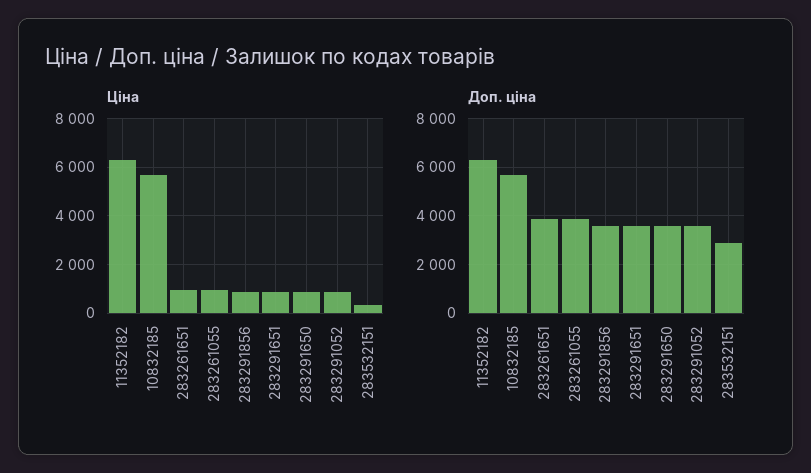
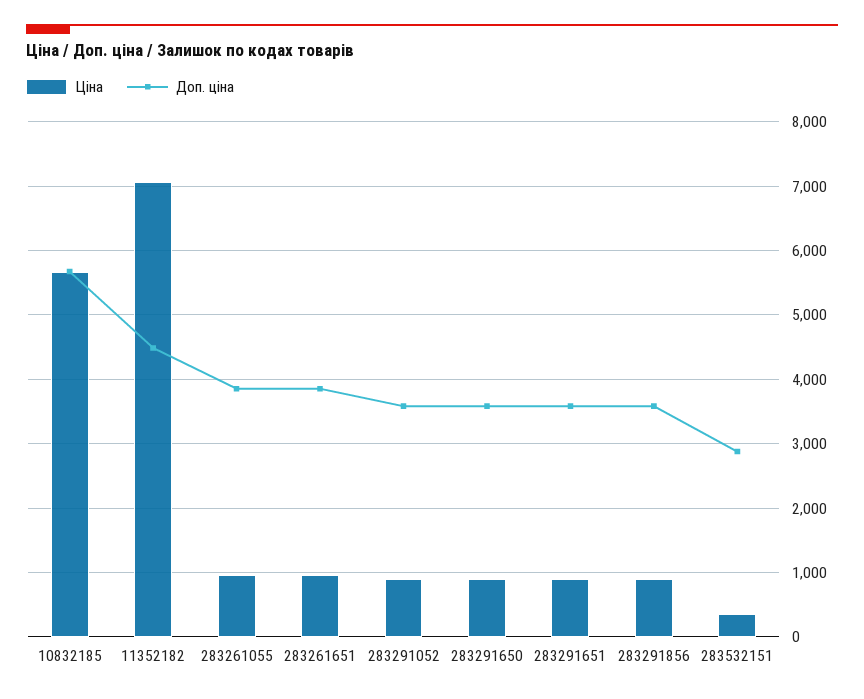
  {
    "Ціна": {
-     "11352182": 6250,
+     "11352182": 7100,
      "10832185": 5700,
      "283261651": 1000,
      "283261055": 1000,
      "283291856": 900,
      "283291651": 900,
      "283291650": 900,
      "283291052": 900,
      "283532151": 400
    },
    "Доп. ціна": {
-     "11352182": 6250,
+     "11352182": 4500,
      "10832185": 5700,
      "283261651": 3900,
      "283261055": 3900,
      "283291856": 3600,
      "283291651": 3600,
      "283291650": 3600,
      "283291052": 3600,
      "283532151": 2900
    }
  }

